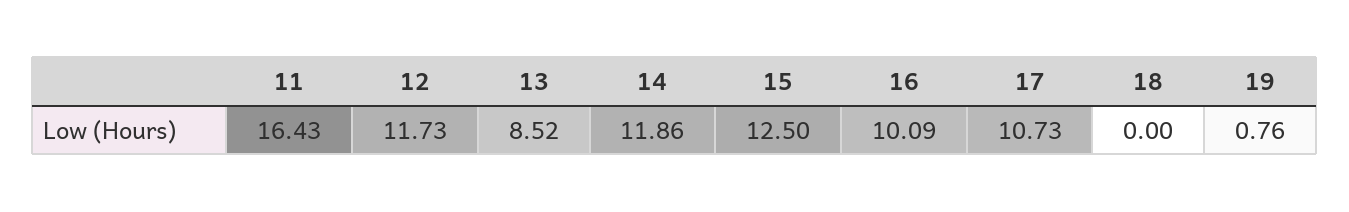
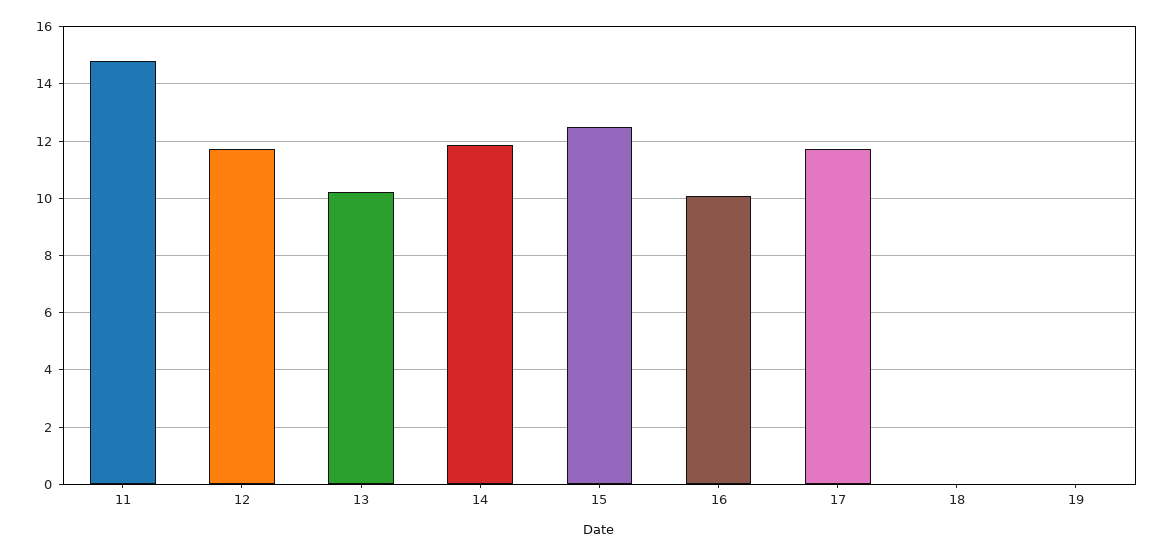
  {
-   "11": 16.43,
+   "11": 14.75,
    "12": 11.73,
-   "13": 8.52,
+   "13": 10.25,
    "14": 11.86,
    "15": 12.5,
    "16": 10.09,
-   "17": 10.73,
+   "17": 11.75,
    "18": 0,
-   "19": 0.76
+   "19": 0
  }

